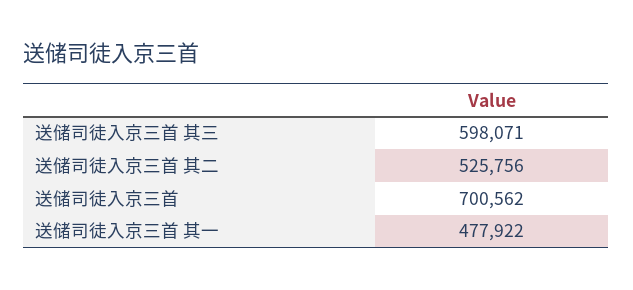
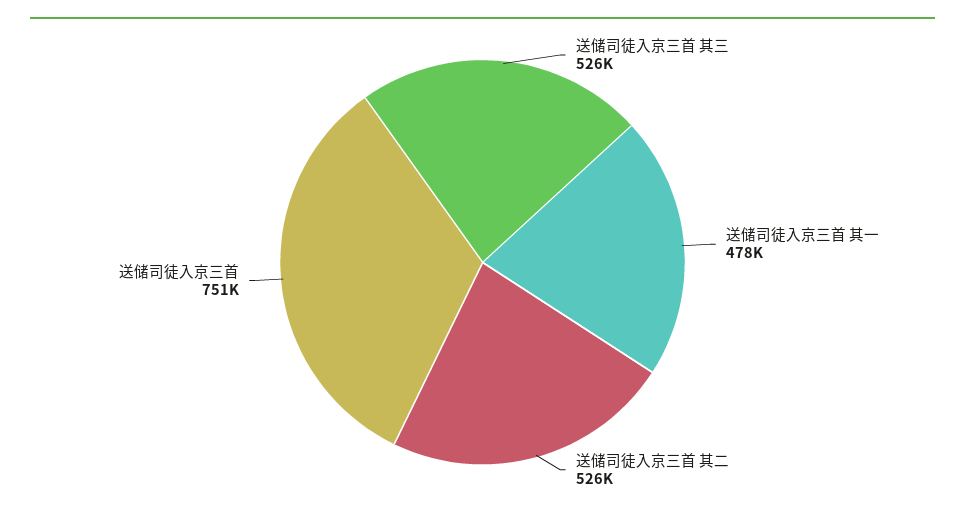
  {
-   "送储司徒入京三首 其三": 598071,
+   "送储司徒入京三首 其三": 526000,
    "送储司徒入京三首 其二": 525756,
-   "送储司徒入京三首": 700562,
+   "送储司徒入京三首": 751000,
    "送储司徒入京三首 其一": 477922
  }

